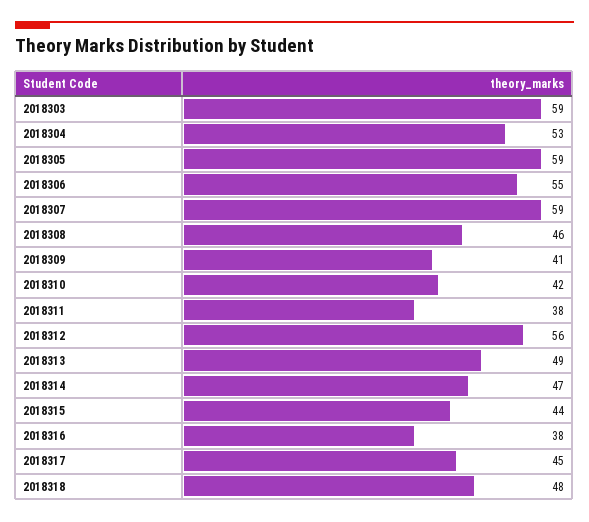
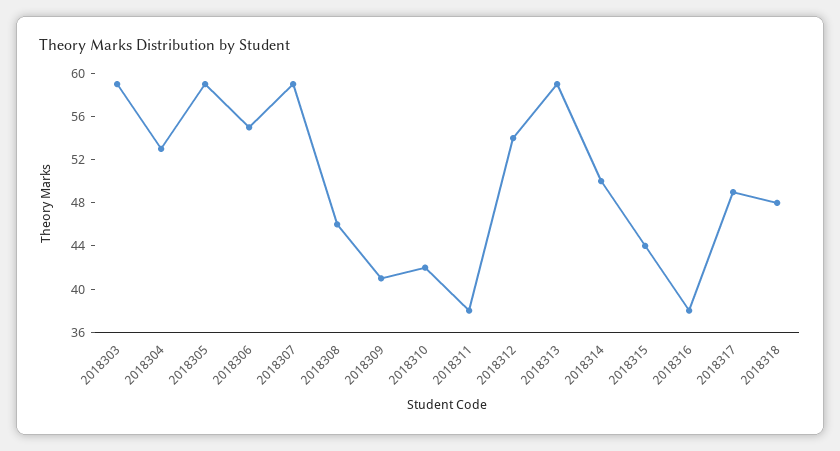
  {
    "2018303": 59,
    "2018304": 53,
    "2018305": 59,
    "2018306": 55,
    "2018307": 59,
    "2018308": 46,
    "2018309": 41,
    "2018310": 42,
    "2018311": 38,
-   "2018312": 56,
+   "2018312": 54,
-   "2018313": 49,
+   "2018313": 59,
-   "2018314": 47,
+   "2018314": 50,
    "2018315": 44,
    "2018316": 38,
-   "2018317": 45,
+   "2018317": 49,
    "2018318": 48
  }

